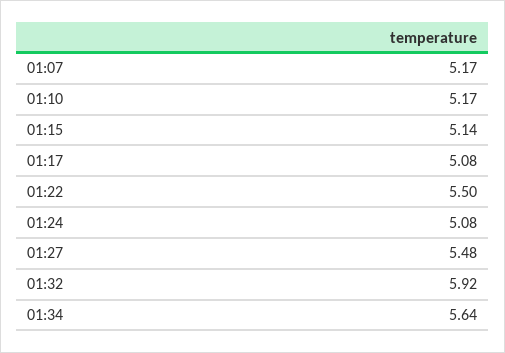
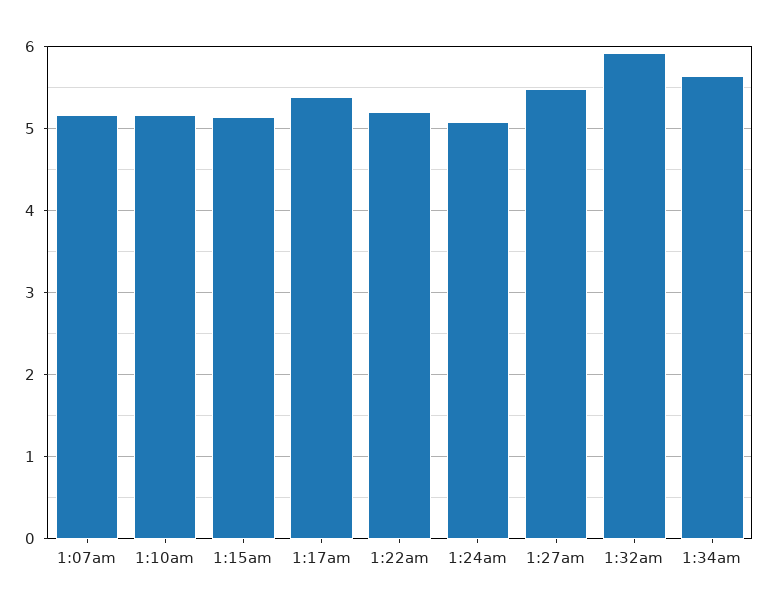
  {
    "01:07": 5.17,
    "01:10": 5.17,
    "01:15": 5.14,
-   "01:17": 5.08,
+   "01:17": 5.4,
-   "01:22": 5.5,
+   "01:22": 5.2,
    "01:24": 5.08,
    "01:27": 5.48,
    "01:32": 5.92,
    "01:34": 5.64
  }

